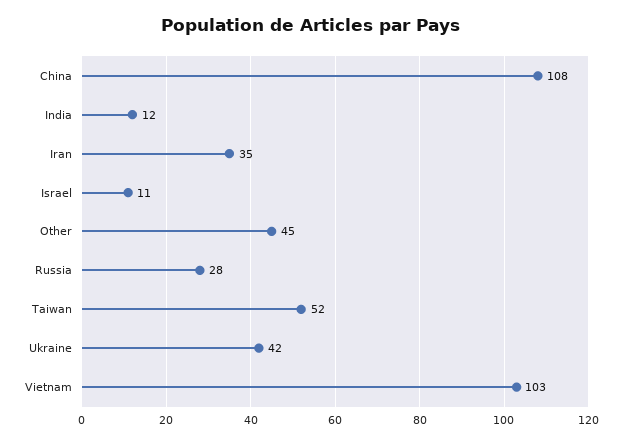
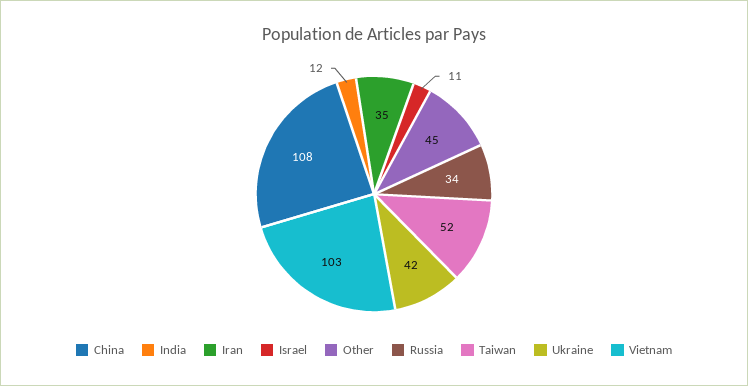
  {
    "China": 108,
    "India": 12,
    "Iran": 35,
    "Israel": 11,
    "Other": 45,
-   "Russia": 28,
+   "Russia": 34,
    "Taiwan": 52,
    "Ukraine": 42,
    "Vietnam": 103
  }

